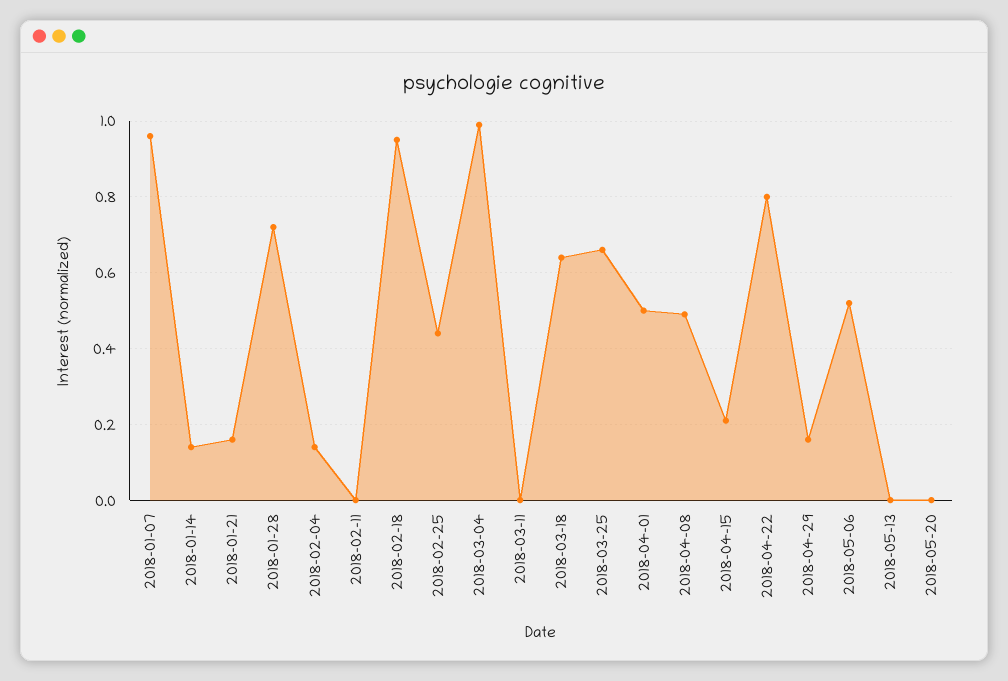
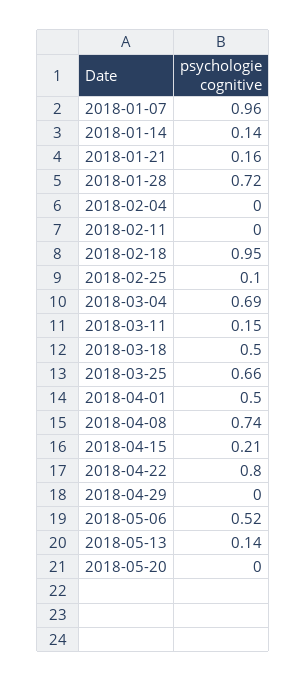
  {
    "2018-01-07": 0.96,
    "2018-01-14": 0.14,
    "2018-01-21": 0.16,
    "2018-01-28": 0.72,
-   "2018-02-04": 0.15,
+   "2018-02-04": 0,
    "2018-02-11": 0,
    "2018-02-18": 0.95,
-   "2018-02-25": 0.45,
+   "2018-02-25": 0.1,
-   "2018-03-04": 1,
+   "2018-03-04": 0.69,
-   "2018-03-11": 0,
+   "2018-03-11": 0.15,
-   "2018-03-18": 0.65,
+   "2018-03-18": 0.5,
    "2018-03-25": 0.66,
    "2018-04-01": 0.5,
-   "2018-04-08": 0.5,
+   "2018-04-08": 0.74,
    "2018-04-15": 0.21,
    "2018-04-22": 0.8,
-   "2018-04-29": 0.15,
+   "2018-04-29": 0,
    "2018-05-06": 0.52,
-   "2018-05-13": 0,
+   "2018-05-13": 0.14,
    "2018-05-20": 0
  }

